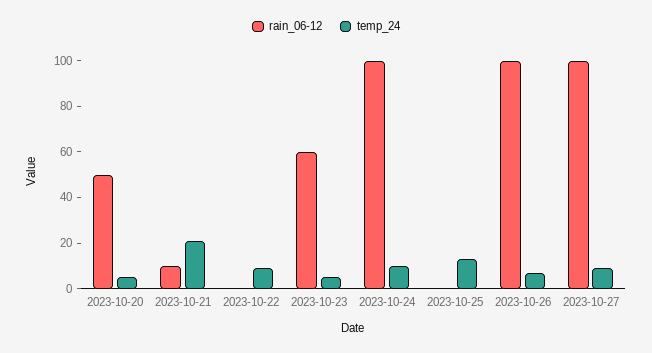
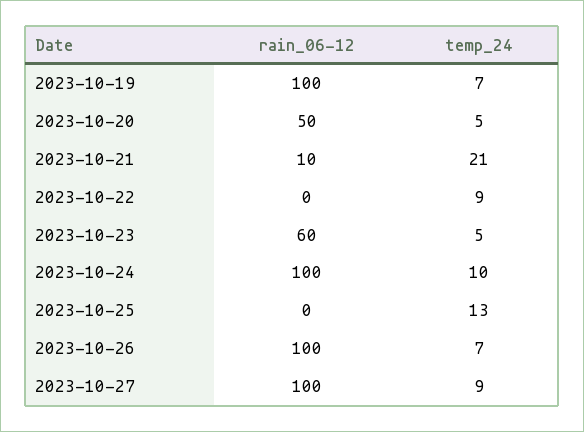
  {
    "rain_06-12": {
      "2023-10-20": 50,
      "2023-10-21": 10,
      "2023-10-22": 0,
      "2023-10-23": 60,
      "2023-10-24": 100,
      "2023-10-25": 0,
      "2023-10-26": 100,
-     "2023-10-27": 100
+     "2023-10-27": 100,
+     "2023-10-19": 100
    },
    "temp_24": {
      "2023-10-20": 5,
      "2023-10-21": 21,
      "2023-10-22": 9,
      "2023-10-23": 5,
      "2023-10-24": 10,
      "2023-10-25": 13,
      "2023-10-26": 7,
-     "2023-10-27": 9
+     "2023-10-27": 9,
+     "2023-10-19": 7
    }
  }

